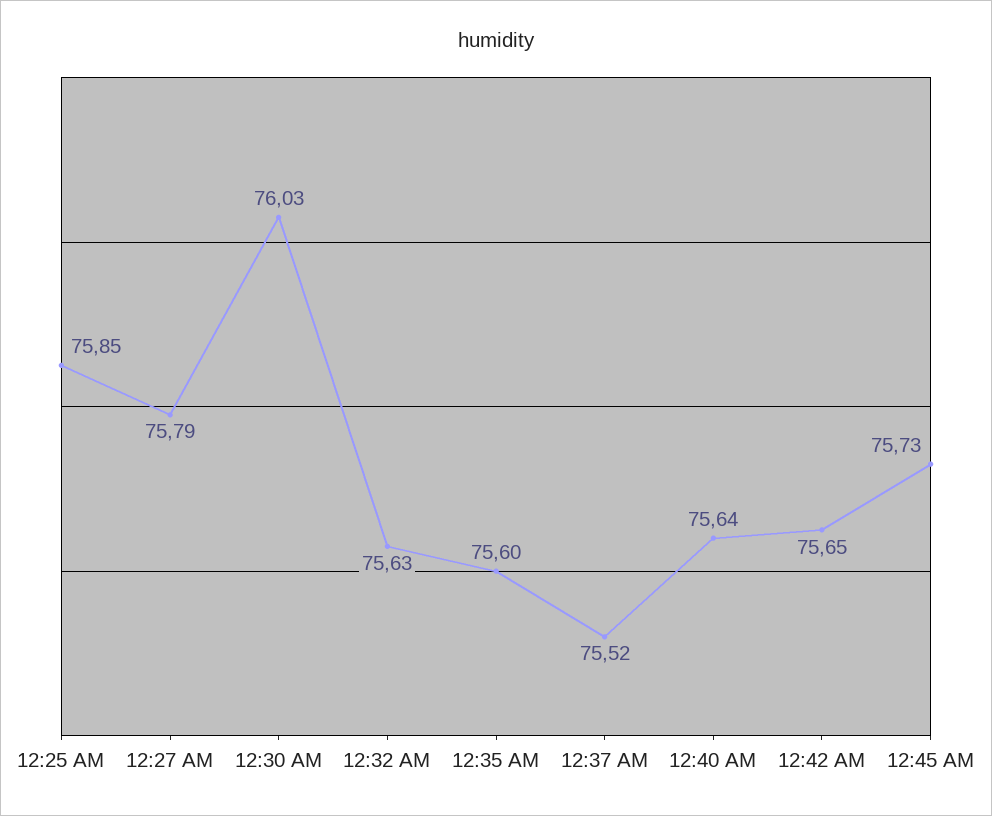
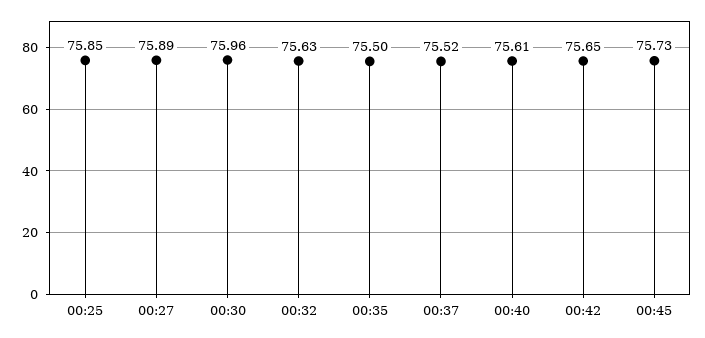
  {
    "12:25 AM": 75.85,
-   "12:27 AM": 75.79,
+   "12:27 AM": 75.89,
-   "12:30 AM": 76.03,
+   "12:30 AM": 75.96,
    "12:32 AM": 75.63,
-   "12:35 AM": 75.6,
+   "12:35 AM": 75.5,
    "12:37 AM": 75.52,
-   "12:40 AM": 75.64,
+   "12:40 AM": 75.61,
    "12:42 AM": 75.65,
    "12:45 AM": 75.73
  }

